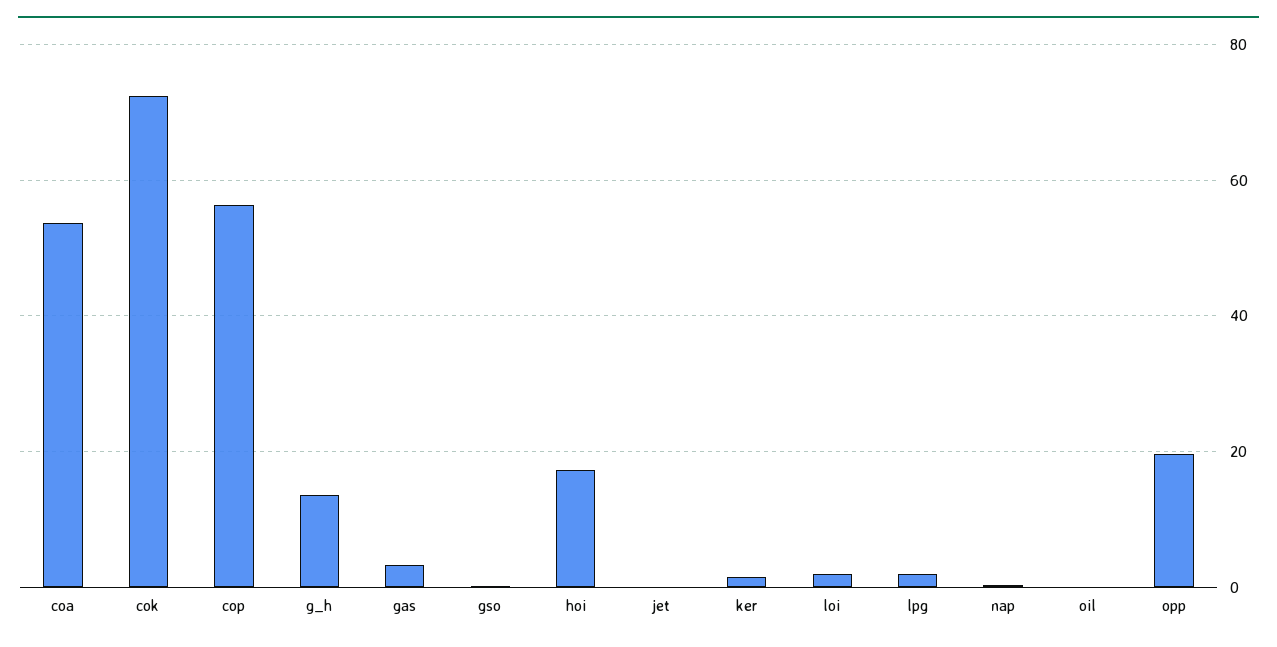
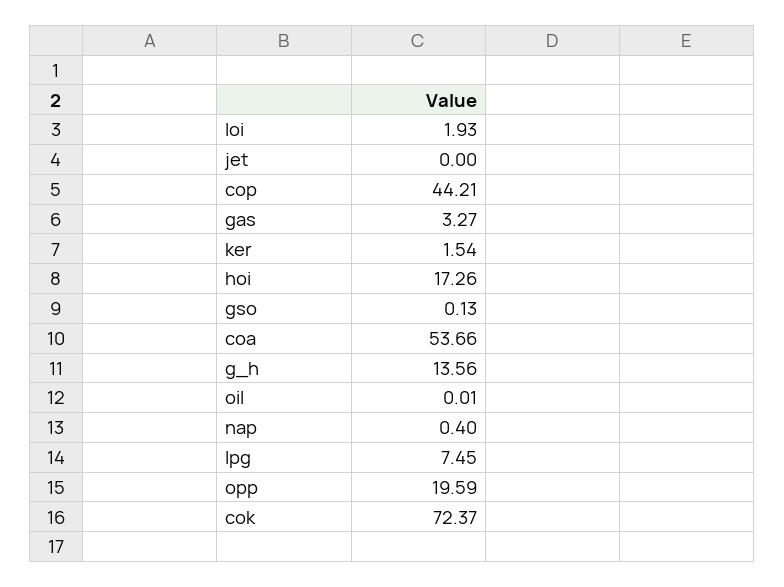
  {
    "coa": 53.66,
    "cok": 72.37,
-   "cop": 56,
+   "cop": 44.21,
    "g_h": 13.56,
    "gas": 3.27,
    "gso": 0.13,
    "hoi": 17.26,
    "jet": 0,
    "ker": 1.54,
    "loi": 1.93,
-   "lpg": 2,
+   "lpg": 7.45,
    "nap": 0.4,
    "oil": 0.01,
    "opp": 19.59
  }

